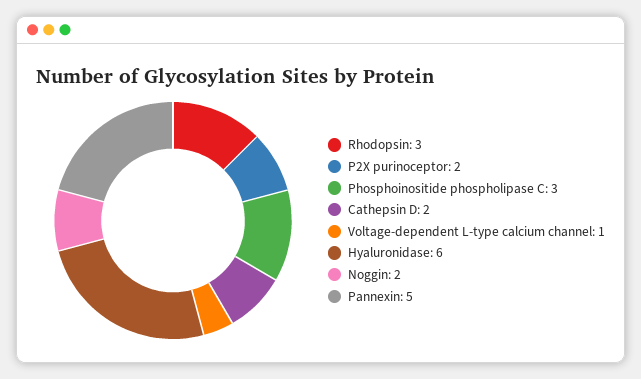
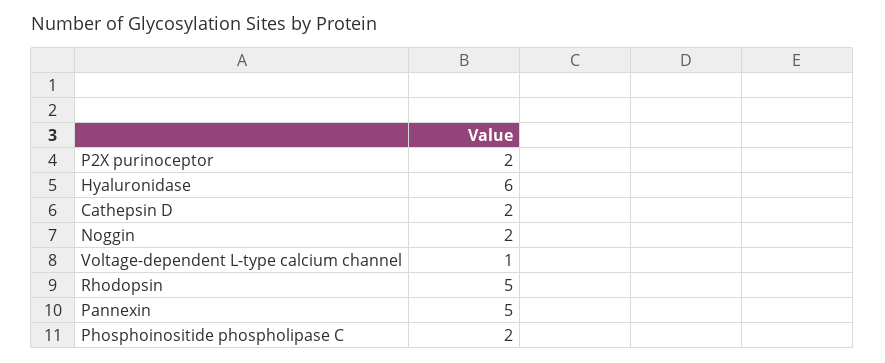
  {
-   "Rhodopsin": 3,
+   "Rhodopsin": 5,
    "P2X purinoceptor": 2,
-   "Phosphoinositide phospholipase C": 3,
+   "Phosphoinositide phospholipase C": 2,
    "Cathepsin D": 2,
    "Voltage-dependent L-type calcium channel": 1,
    "Hyaluronidase": 6,
    "Noggin": 2,
    "Pannexin": 5
  }

